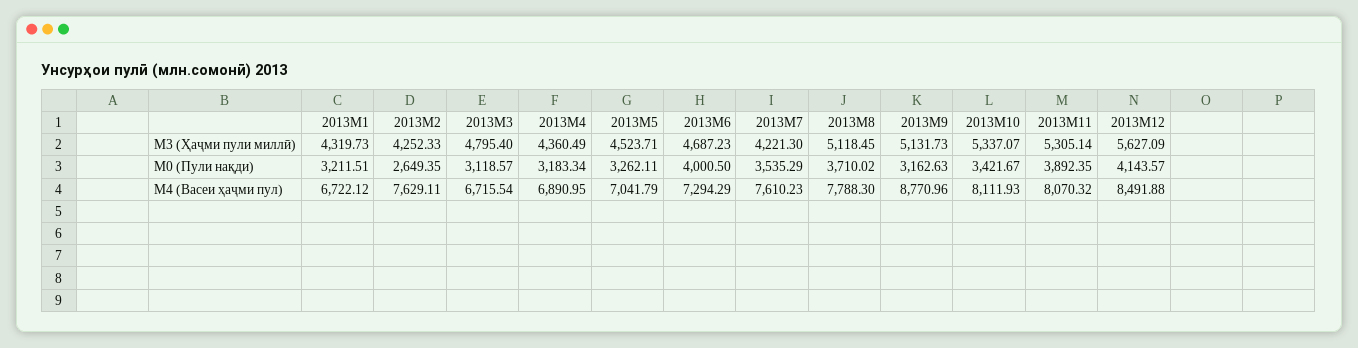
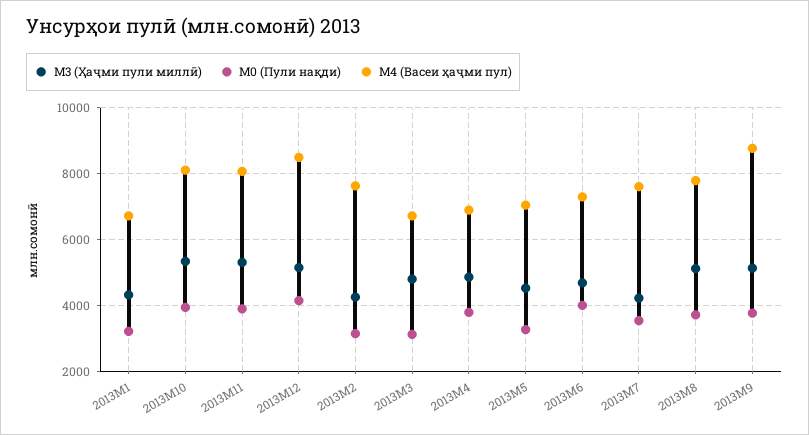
  {
    "М3 (Ҳаҷми пули миллӣ)": {
      "2013M1": 4319.73,
      "2013M2": 4252.33,
      "2013M3": 4795.4,
-     "2013M4": 4360.49,
+     "2013M4": 4800,
      "2013M5": 4523.71,
      "2013M6": 4687.23,
      "2013M7": 4221.3,
      "2013M8": 5118.45,
      "2013M9": 5131.73,
      "2013M10": 5337.07,
      "2013M11": 5305.14,
-     "2013M12": 5627.09
+     "2013M12": 5200
    },
    "М0 (Пули нақди)": {
      "2013M1": 3211.51,
-     "2013M2": 2649.35,
+     "2013M2": 3200,
      "2013M3": 3118.57,
-     "2013M4": 3183.34,
+     "2013M4": 3800,
      "2013M5": 3262.11,
      "2013M6": 4000.5,
      "2013M7": 3535.29,
      "2013M8": 3710.02,
-     "2013M9": 3162.63,
+     "2013M9": 3800,
-     "2013M10": 3421.67,
+     "2013M10": 4000,
      "2013M11": 3892.35,
      "2013M12": 4143.57
    },
    "М4 (Васеи ҳаҷми пул)": {
      "2013M1": 6722.12,
      "2013M2": 7629.11,
      "2013M3": 6715.54,
      "2013M4": 6890.95,
      "2013M5": 7041.79,
      "2013M6": 7294.29,
      "2013M7": 7610.23,
      "2013M8": 7788.3,
      "2013M9": 8770.96,
      "2013M10": 8111.93,
      "2013M11": 8070.32,
      "2013M12": 8491.88
    }
  }

